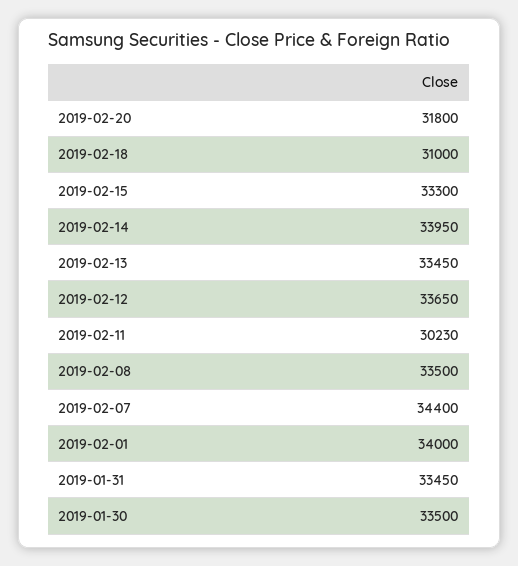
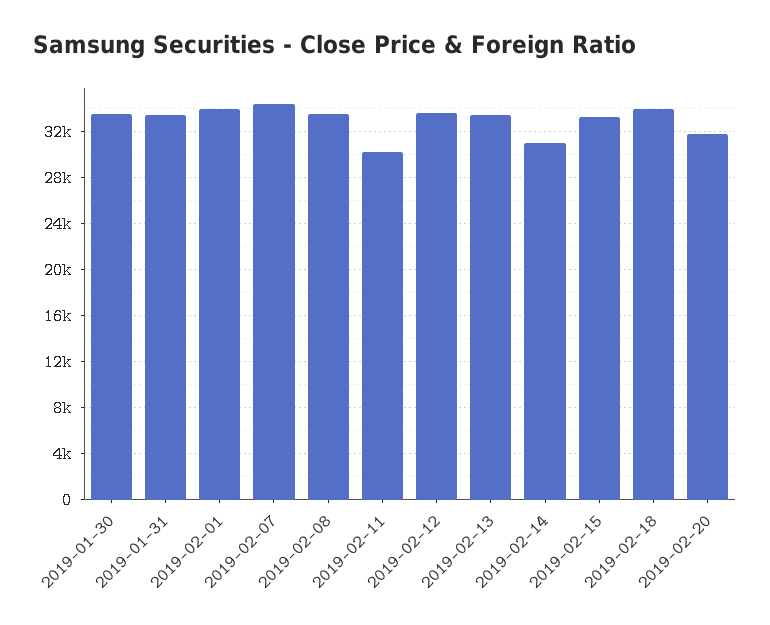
  {
    "2019-02-20": 31800,
-   "2019-02-18": 31000,
+   "2019-02-18": 34000,
    "2019-02-15": 33300,
-   "2019-02-14": 33950,
+   "2019-02-14": 31000,
    "2019-02-13": 33450,
    "2019-02-12": 33650,
    "2019-02-11": 30230,
    "2019-02-08": 33500,
    "2019-02-07": 34400,
    "2019-02-01": 34000,
    "2019-01-31": 33450,
    "2019-01-30": 33500
  }

